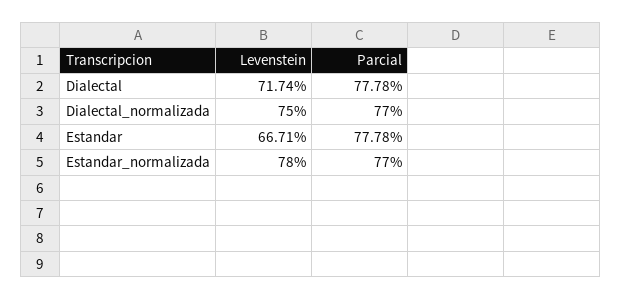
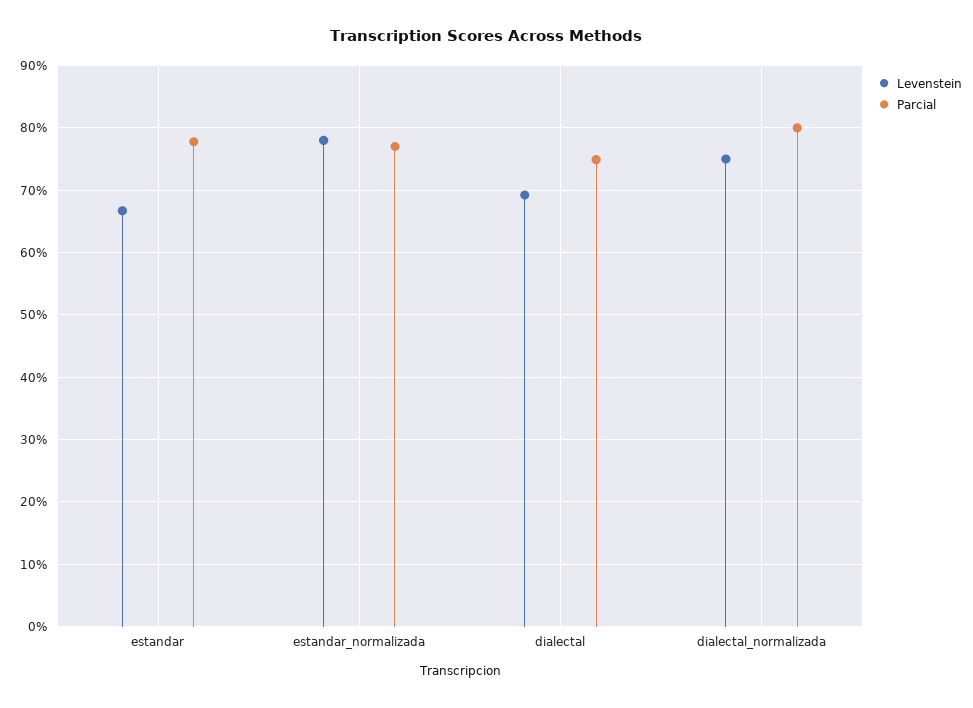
  {
    "Levenstein": {
-     "Dialectal": 71.74,
+     "Dialectal": 69,
      "Dialectal_normalizada": 75,
      "Estandar": 66.71,
      "Estandar_normalizada": 78
    },
    "Parcial": {
-     "Dialectal": 77.78,
+     "Dialectal": 75,
-     "Dialectal_normalizada": 77,
+     "Dialectal_normalizada": 80,
      "Estandar": 77.78,
      "Estandar_normalizada": 77
    }
  }

